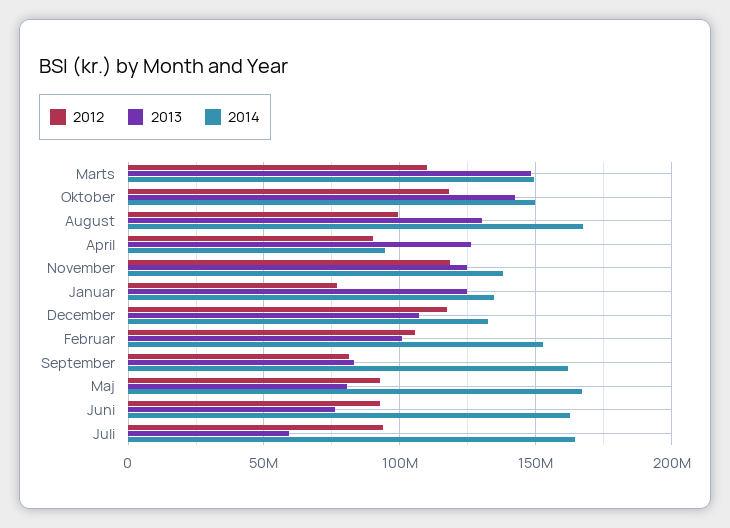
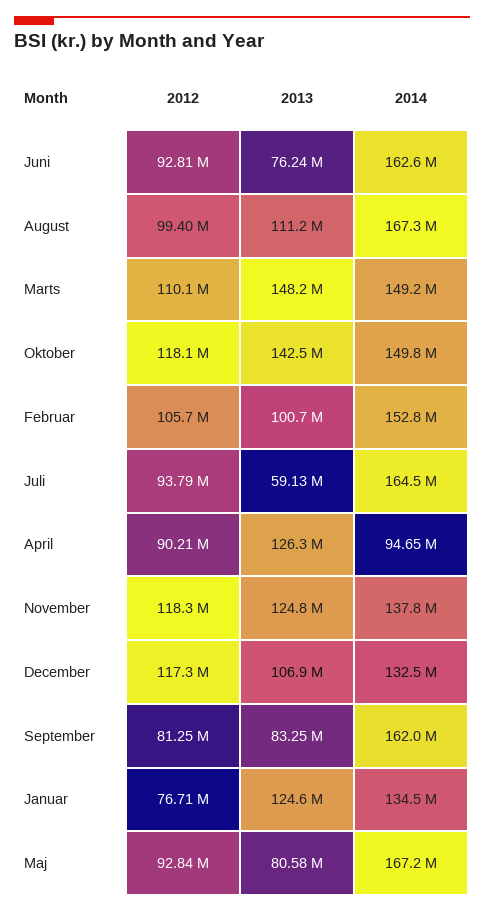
  {
    "2012": {
      "Marts": 110100000,
      "Oktober": 118100000,
      "August": 99400000,
      "April": 90210000,
      "November": 118300000,
      "Januar": 76710000,
      "December": 117300000,
      "Februar": 105700000,
      "September": 81250000,
      "Maj": 92840000,
      "Juni": 92810000,
      "Juli": 93790000
    },
    "2013": {
      "Marts": 148200000,
      "Oktober": 142500000,
-     "August": 130000000,
+     "August": 111200000,
      "April": 126300000,
      "November": 124800000,
      "Januar": 124600000,
      "December": 106900000,
      "Februar": 100700000,
      "September": 83250000,
      "Maj": 80580000,
      "Juni": 76240000,
      "Juli": 59130000
    },
    "2014": {
      "Marts": 149200000,
      "Oktober": 149800000,
      "August": 167300000,
      "April": 94650000,
      "November": 137800000,
      "Januar": 134500000,
      "December": 132500000,
      "Februar": 152800000,
      "September": 162000000,
      "Maj": 167200000,
      "Juni": 162600000,
      "Juli": 164500000
    }
  }

